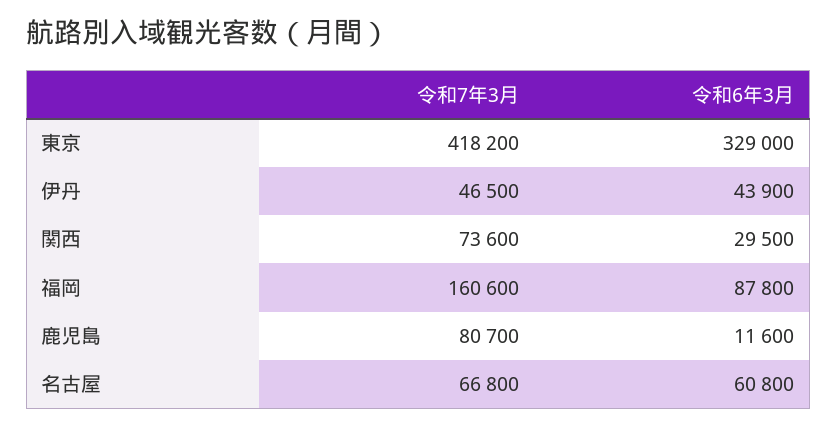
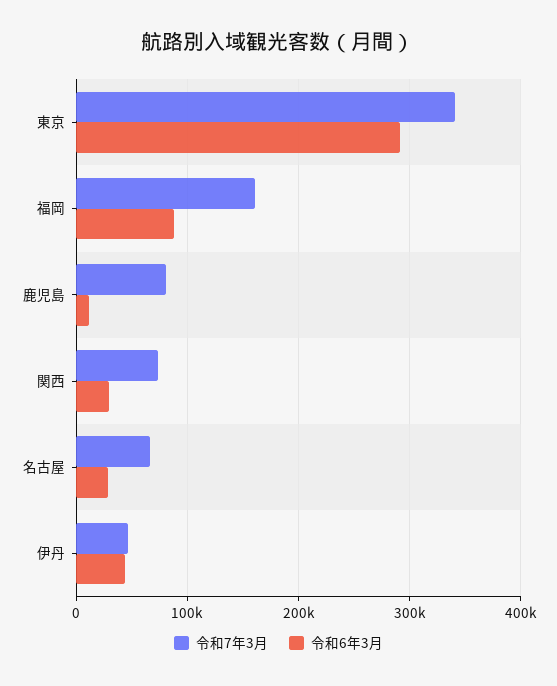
  {
    "令和7年3月": {
-     "東京": 418200,
+     "東京": 340000,
      "伊丹": 46500,
      "関西": 73600,
      "福岡": 160600,
      "鹿児島": 80700,
      "名古屋": 66800
    },
    "令和6年3月": {
-     "東京": 329000,
+     "東京": 290000,
      "伊丹": 43900,
      "関西": 29500,
      "福岡": 87800,
      "鹿児島": 11600,
-     "名古屋": 60800
+     "名古屋": 30000
    }
  }

